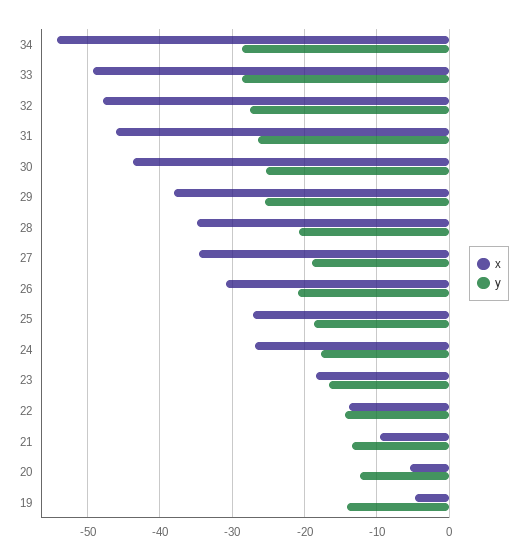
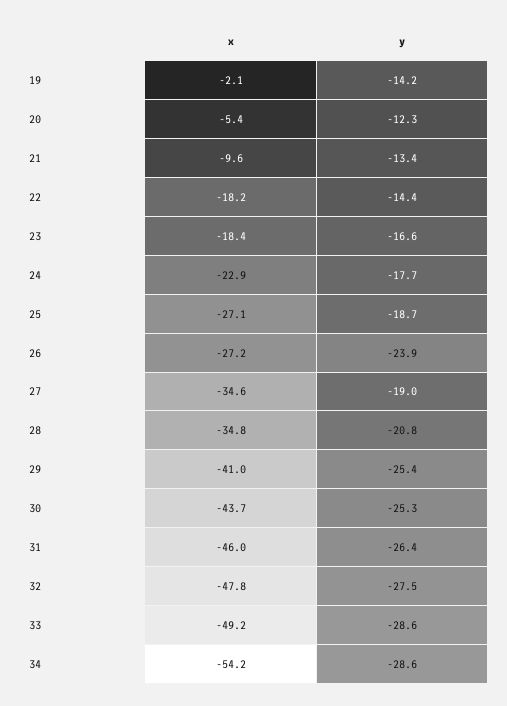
  {
    "x": {
      "34": -54.2,
      "33": -49.2,
      "32": -47.8,
      "31": -46,
      "30": -43.7,
-     "29": -38,
+     "29": -41,
      "28": -34.8,
      "27": -34.6,
-     "26": -31,
+     "26": -27.2,
      "25": -27.1,
-     "24": -27,
+     "24": -22.9,
      "23": -18.4,
-     "22": -14,
+     "22": -18.2,
      "21": -9.6,
      "20": -5.4,
-     "19": -5
+     "19": -2.1
    },
    "y": {
      "34": -28.6,
      "33": -28.6,
      "32": -27.5,
      "31": -26.4,
      "30": -25.3,
      "29": -25.4,
      "28": -20.8,
      "27": -19,
-     "26": -21,
+     "26": -23.9,
      "25": -18.7,
      "24": -17.7,
      "23": -16.6,
      "22": -14.4,
      "21": -13.4,
      "20": -12.3,
      "19": -14.2
    }
  }

